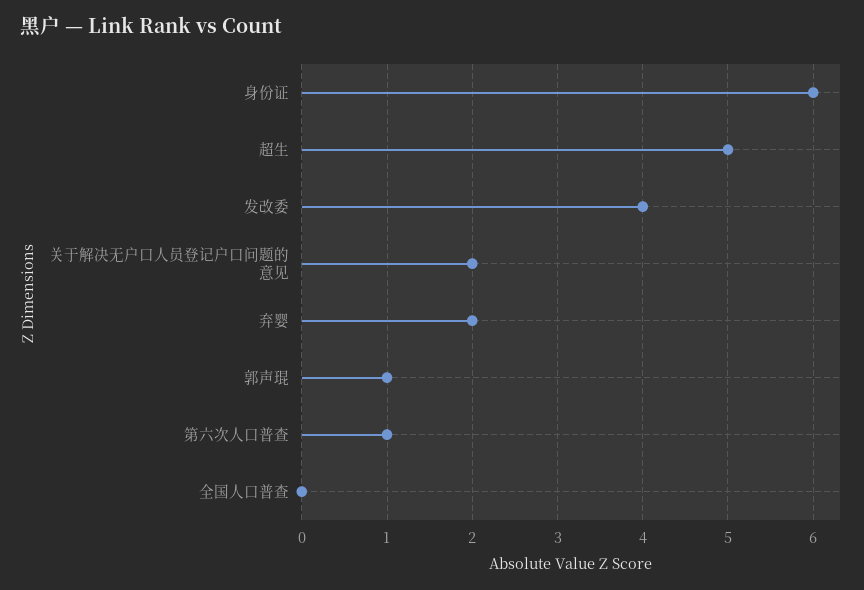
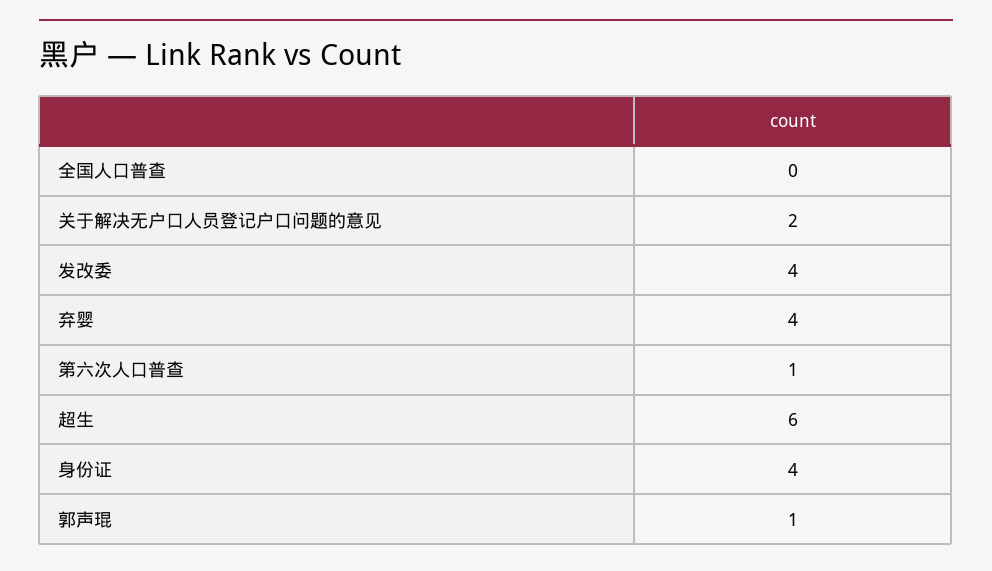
  {
-   "身份证": 6,
+   "身份证": 4,
-   "超生": 5,
+   "超生": 6,
    "发改委": 4,
    "关于解决无户口人员登记户口问题的意见": 2,
-   "弃婴": 2,
+   "弃婴": 4,
    "郭声琨": 1,
    "第六次人口普查": 1,
    "全国人口普查": 0
  }

